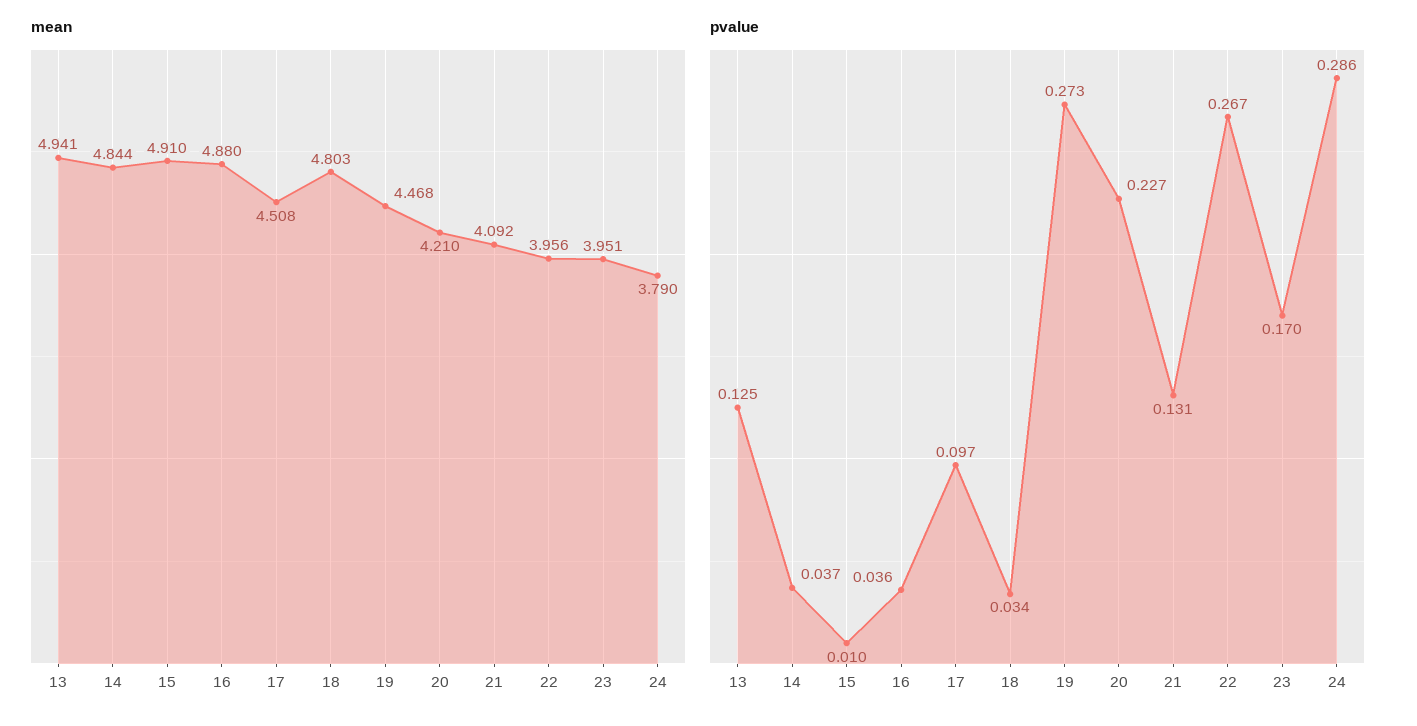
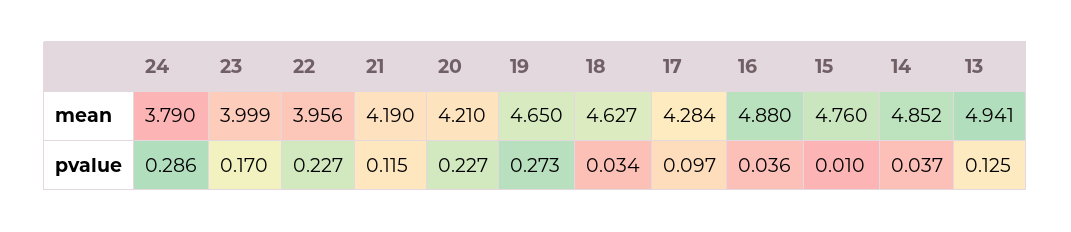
  {
    "mean": {
      "13": 4.941,
-     "14": 4.844,
+     "14": 4.852,
-     "15": 4.91,
+     "15": 4.76,
      "16": 4.88,
-     "17": 4.508,
+     "17": 4.284,
-     "18": 4.803,
+     "18": 4.627,
-     "19": 4.468,
+     "19": 4.65,
      "20": 4.21,
-     "21": 4.092,
+     "21": 4.19,
      "22": 3.956,
-     "23": 3.951,
+     "23": 3.999,
      "24": 3.79
    },
    "pvalue": {
      "13": 0.125,
      "14": 0.037,
      "15": 0.01,
      "16": 0.036,
      "17": 0.097,
      "18": 0.034,
      "19": 0.273,
      "20": 0.227,
-     "21": 0.131,
+     "21": 0.115,
-     "22": 0.267,
+     "22": 0.227,
      "23": 0.17,
      "24": 0.286
    }
  }

